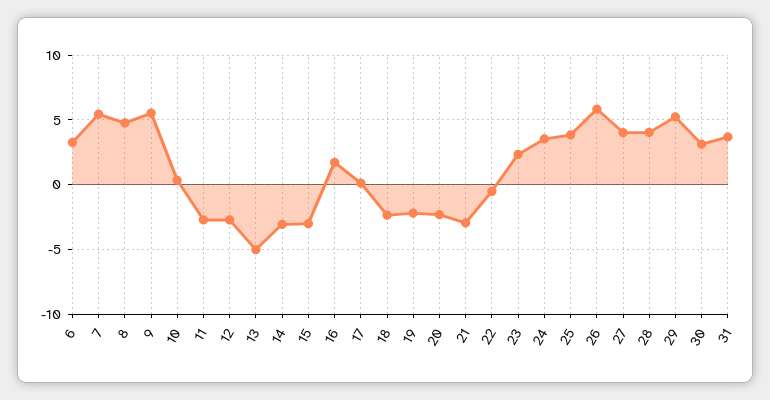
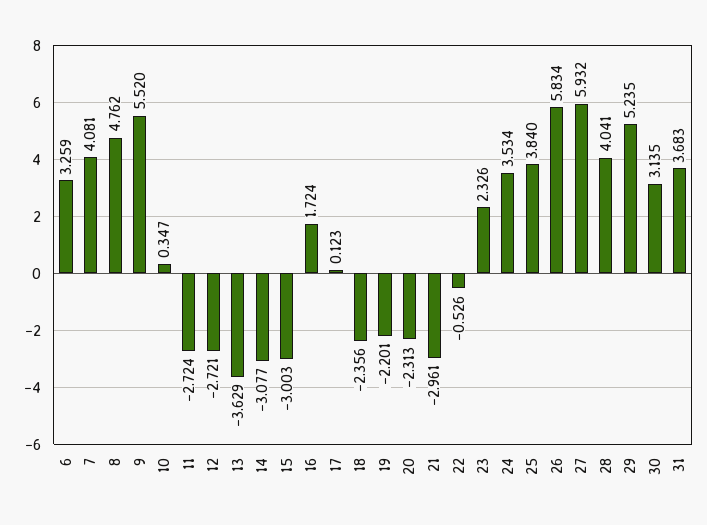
  {
    "6": 3.259,
-   "7": 5.5,
+   "7": 4.081,
    "8": 4.762,
    "9": 5.52,
    "10": 0.347,
    "11": -2.724,
    "12": -2.721,
-   "13": -5,
+   "13": -3.629,
    "14": -3.077,
    "15": -3.003,
    "16": 1.724,
    "17": 0.123,
    "18": -2.356,
    "19": -2.201,
    "20": -2.313,
    "21": -2.961,
    "22": -0.526,
    "23": 2.326,
    "24": 3.534,
    "25": 3.84,
    "26": 5.834,
-   "27": 4,
+   "27": 5.932,
    "28": 4.041,
    "29": 5.235,
    "30": 3.135,
    "31": 3.683
  }

